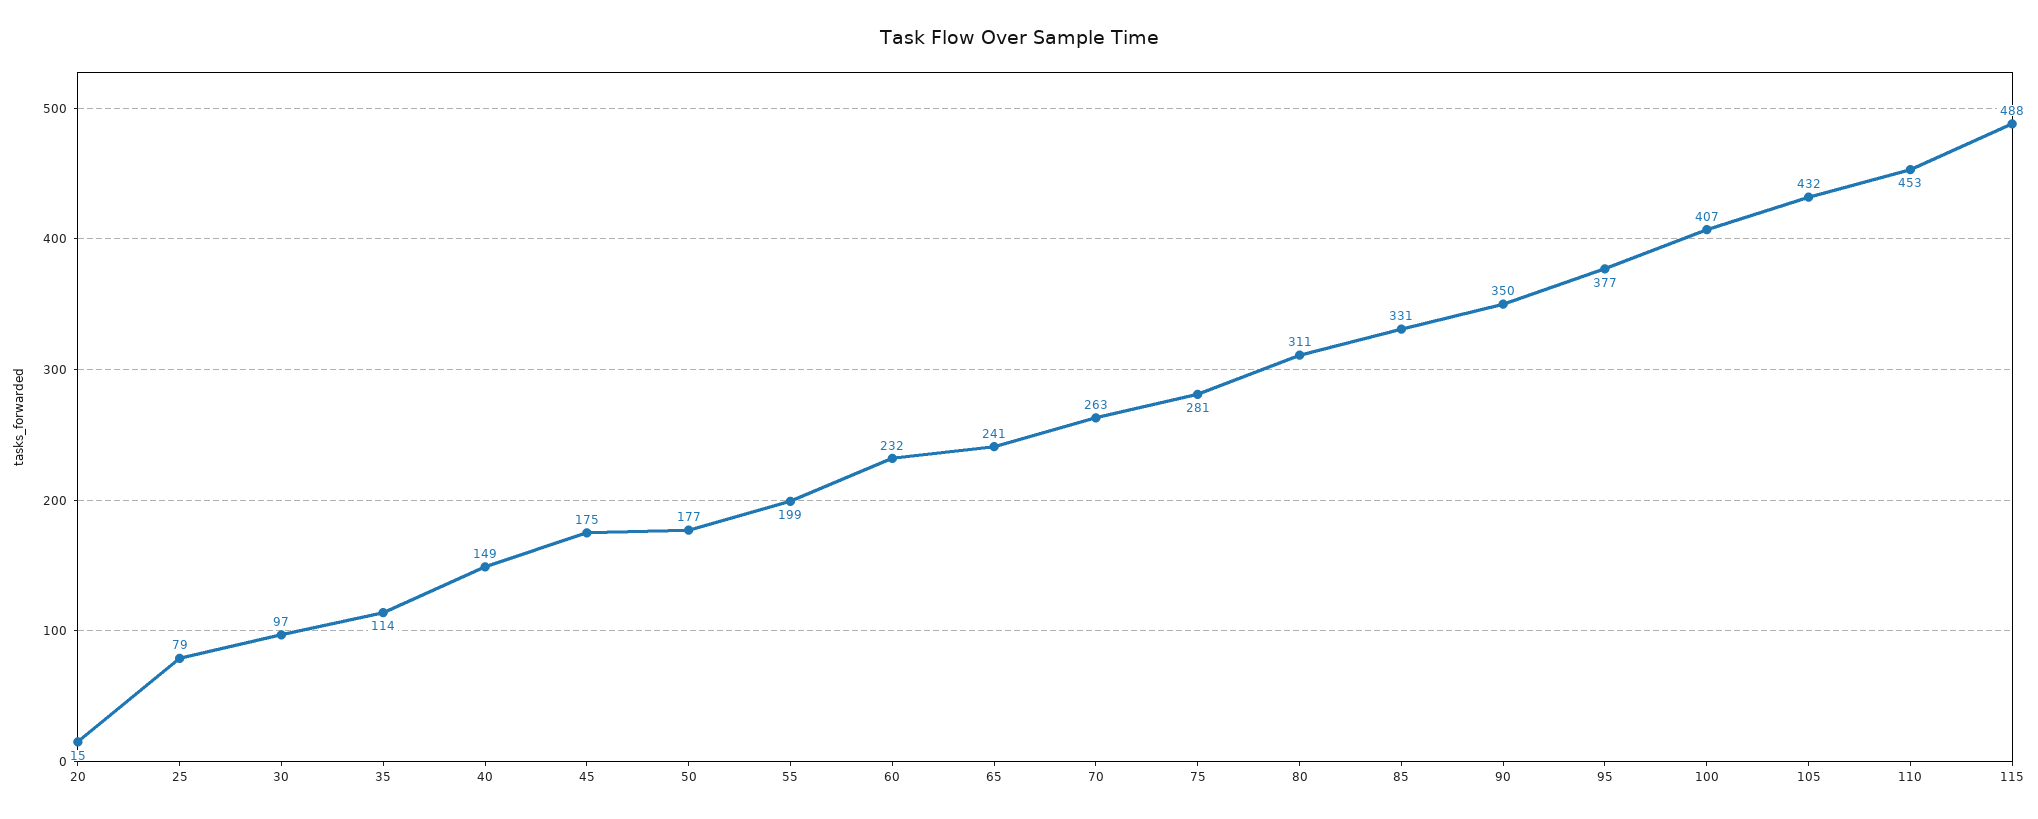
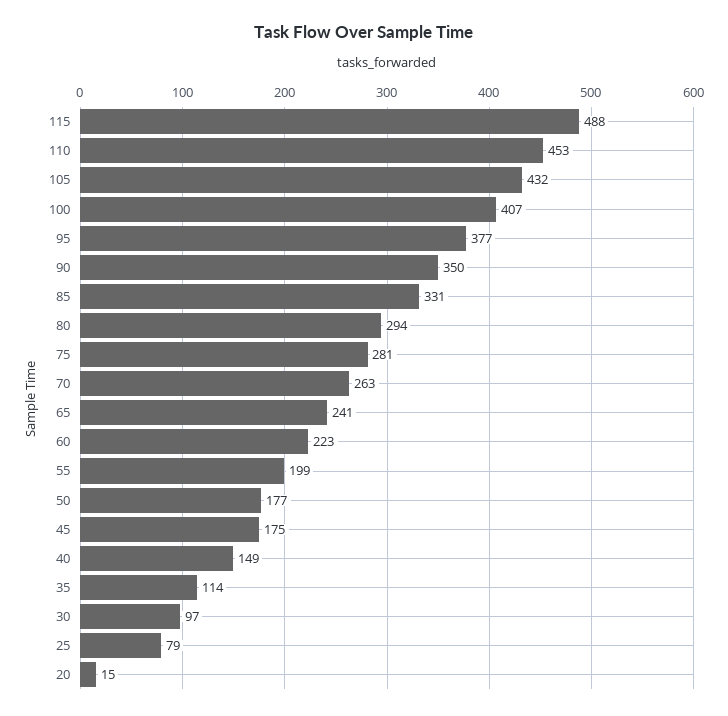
  {
    "20": 15,
    "25": 79,
    "30": 97,
    "35": 114,
    "40": 149,
    "45": 175,
    "50": 177,
    "55": 199,
-   "60": 232,
+   "60": 223,
    "65": 241,
    "70": 263,
    "75": 281,
-   "80": 311,
+   "80": 294,
    "85": 331,
    "90": 350,
    "95": 377,
    "100": 407,
    "105": 432,
    "110": 453,
    "115": 488
  }

